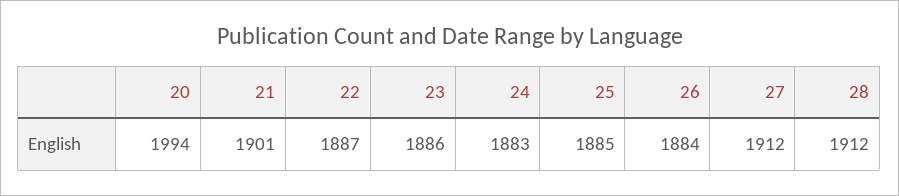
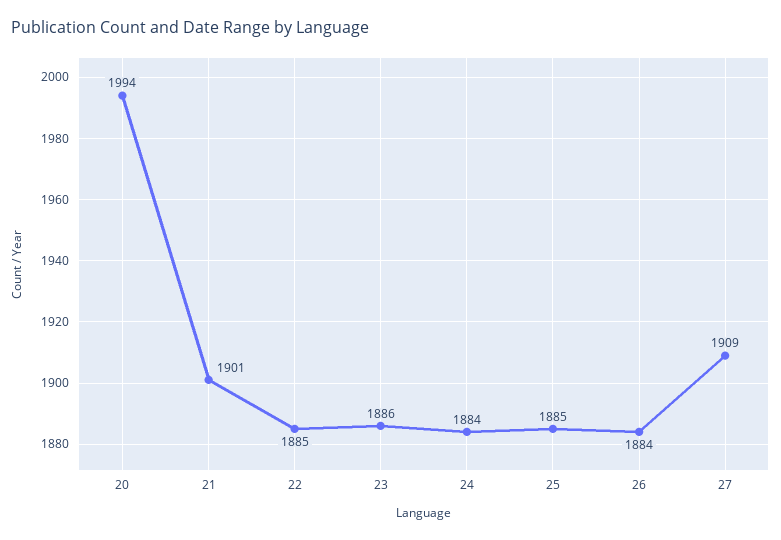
  {
    "20": 1994,
    "21": 1901,
-   "22": 1887,
+   "22": 1885,
    "23": 1886,
-   "24": 1883,
+   "24": 1884,
    "25": 1885,
    "26": 1884,
-   "27": 1912,
+   "27": 1909
-   "28": 1912
  }

